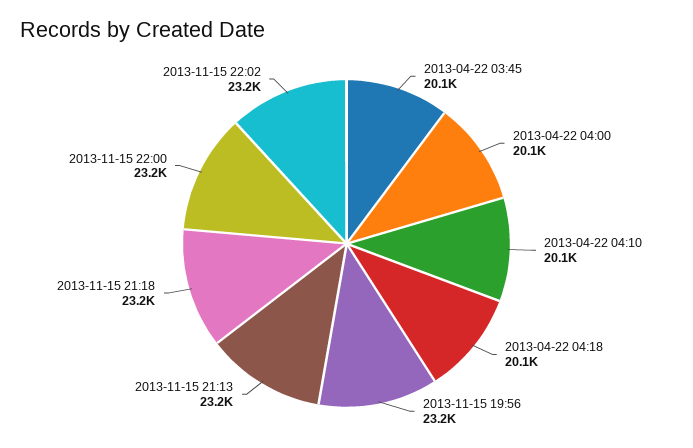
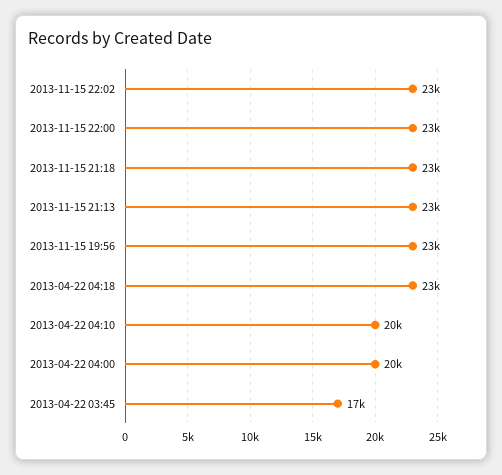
  {
-   "2013-04-22 03:45": 20100,
+   "2013-04-22 03:45": 17000,
    "2013-04-22 04:00": 20100,
    "2013-04-22 04:10": 20100,
-   "2013-04-22 04:18": 20100,
+   "2013-04-22 04:18": 23000,
    "2013-11-15 19:56": 23200,
    "2013-11-15 21:13": 23200,
    "2013-11-15 21:18": 23200,
    "2013-11-15 22:00": 23200,
    "2013-11-15 22:02": 23200
  }

